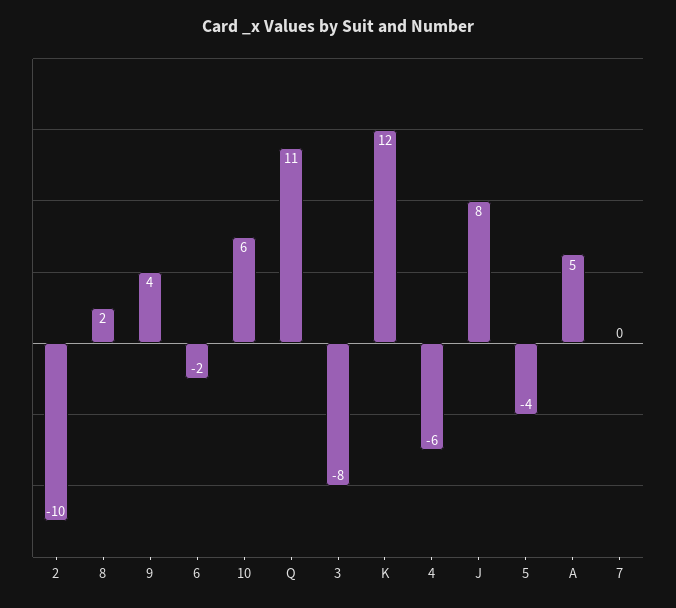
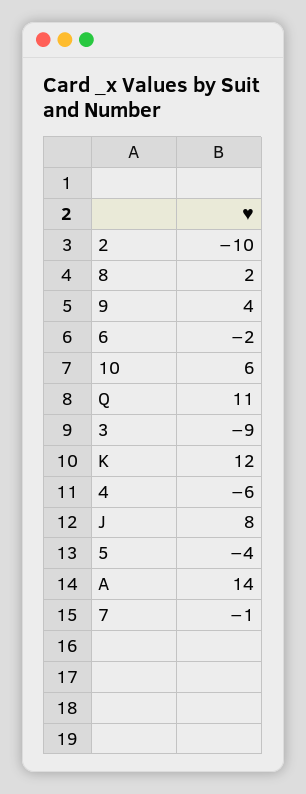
  {
    "2": -10,
    "8": 2,
    "9": 4,
    "6": -2,
    "10": 6,
    "Q": 11,
-   "3": -8,
+   "3": -9,
    "K": 12,
    "4": -6,
    "J": 8,
    "5": -4,
-   "A": 5,
+   "A": 14,
-   "7": 0
+   "7": -1
  }

